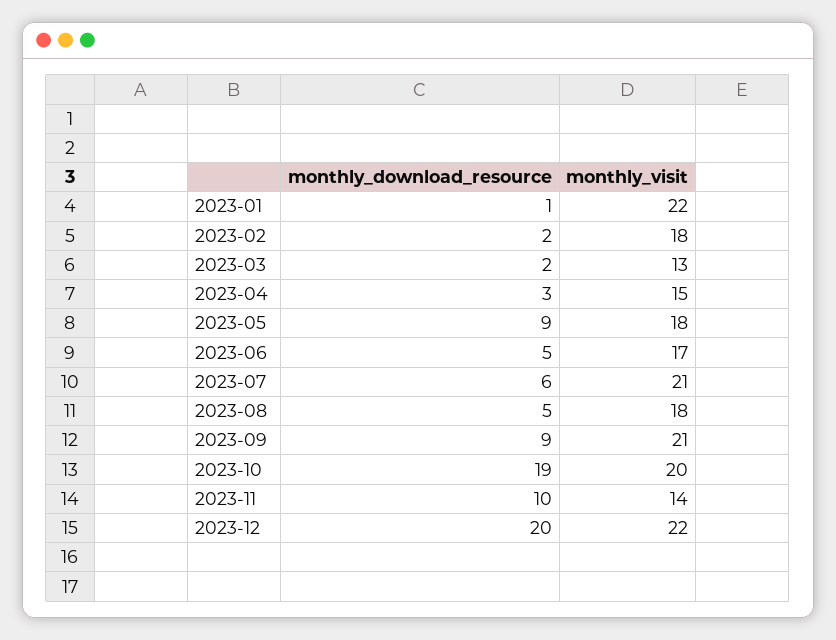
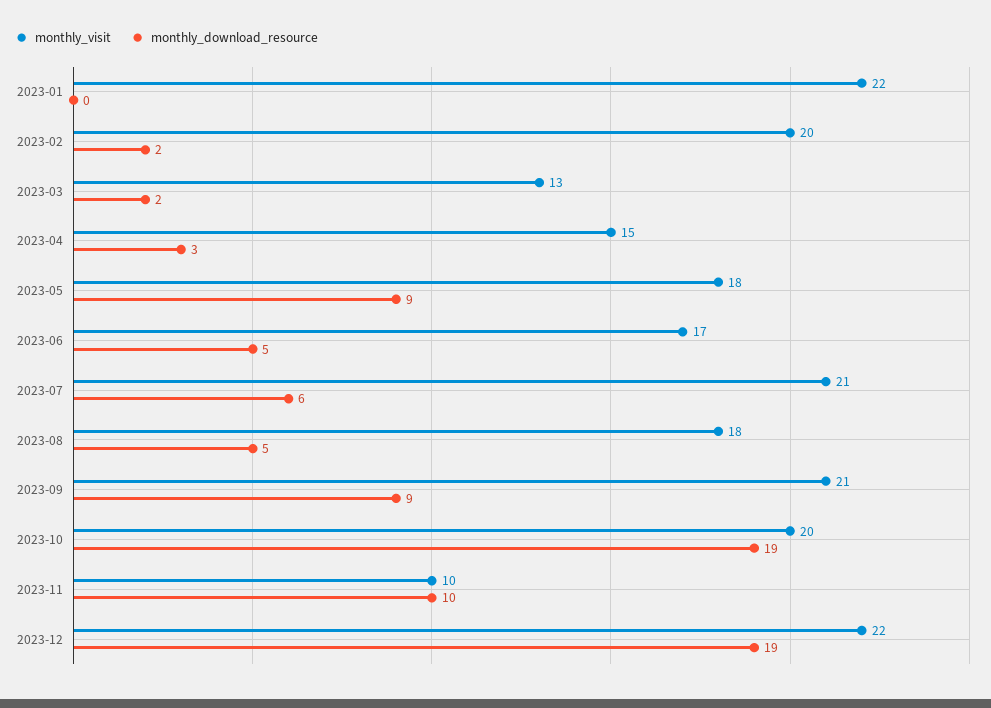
  {
    "monthly_download_resource": {
-     "2023-01": 1,
+     "2023-01": 0,
      "2023-02": 2,
      "2023-03": 2,
      "2023-04": 3,
      "2023-05": 9,
      "2023-06": 5,
      "2023-07": 6,
      "2023-08": 5,
      "2023-09": 9,
      "2023-10": 19,
      "2023-11": 10,
-     "2023-12": 20
+     "2023-12": 19
    },
    "monthly_visit": {
      "2023-01": 22,
-     "2023-02": 18,
+     "2023-02": 20,
      "2023-03": 13,
      "2023-04": 15,
      "2023-05": 18,
      "2023-06": 17,
      "2023-07": 21,
      "2023-08": 18,
      "2023-09": 21,
      "2023-10": 20,
-     "2023-11": 14,
+     "2023-11": 10,
      "2023-12": 22
    }
  }

